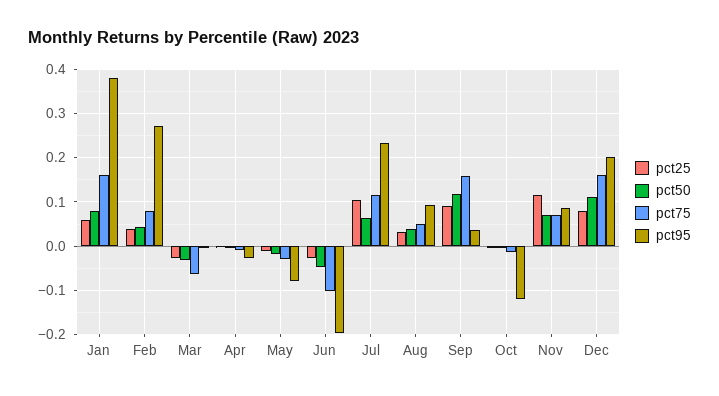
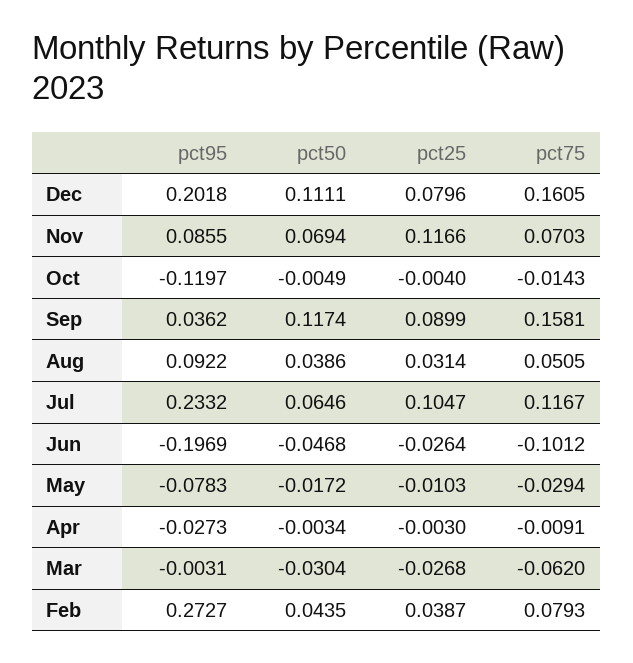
  {
    "pct25": {
-     "Jan": 0.06,
      "Feb": 0.0387,
      "Mar": -0.0268,
      "Apr": -0.003,
      "May": -0.0103,
      "Jun": -0.0264,
      "Jul": 0.1047,
      "Aug": 0.0314,
      "Sep": 0.0899,
      "Oct": -0.004,
      "Nov": 0.1166,
      "Dec": 0.0796
    },
    "pct50": {
-     "Jan": 0.08,
      "Feb": 0.0435,
      "Mar": -0.0304,
      "Apr": -0.0034,
      "May": -0.0172,
      "Jun": -0.0468,
      "Jul": 0.0646,
      "Aug": 0.0386,
      "Sep": 0.1174,
      "Oct": -0.0049,
      "Nov": 0.0694,
      "Dec": 0.1111
    },
    "pct75": {
-     "Jan": 0.16,
      "Feb": 0.0793,
      "Mar": -0.062,
      "Apr": -0.0091,
      "May": -0.0294,
      "Jun": -0.1012,
      "Jul": 0.1167,
      "Aug": 0.0505,
      "Sep": 0.1581,
      "Oct": -0.0143,
      "Nov": 0.0703,
      "Dec": 0.1605
    },
    "pct95": {
-     "Jan": 0.38,
      "Feb": 0.2727,
      "Mar": -0.0031,
      "Apr": -0.0273,
      "May": -0.0783,
      "Jun": -0.1969,
      "Jul": 0.2332,
      "Aug": 0.0922,
      "Sep": 0.0362,
      "Oct": -0.1197,
      "Nov": 0.0855,
      "Dec": 0.2018
    }
  }

